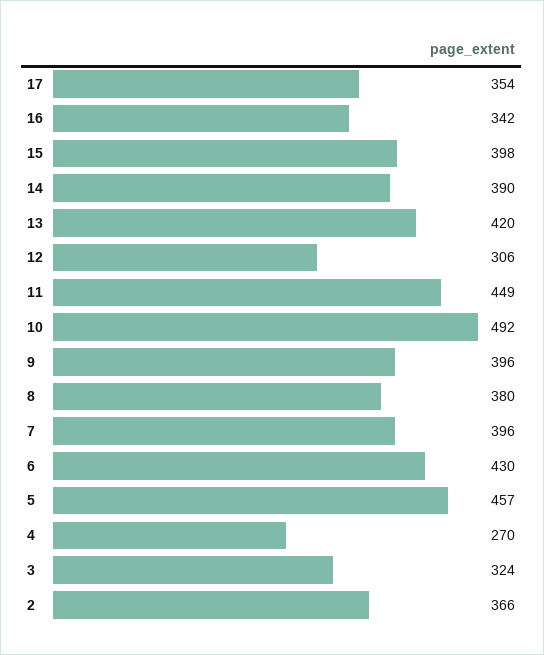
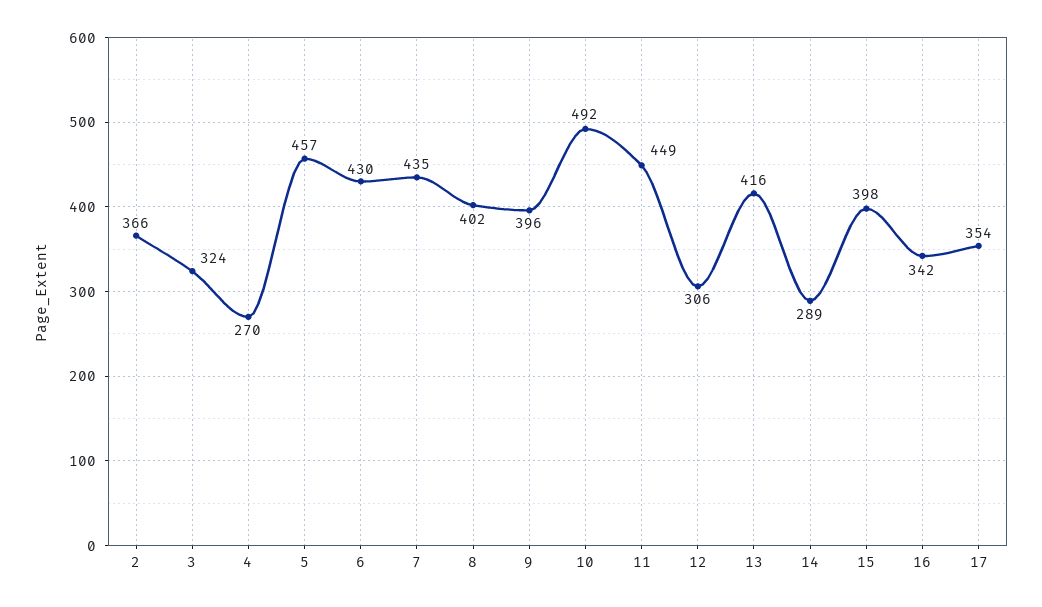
  {
    "17": 354,
    "16": 342,
    "15": 398,
-   "14": 390,
+   "14": 289,
-   "13": 420,
+   "13": 416,
    "12": 306,
    "11": 449,
    "10": 492,
    "9": 396,
-   "8": 380,
+   "8": 402,
-   "7": 396,
+   "7": 435,
    "6": 430,
    "5": 457,
    "4": 270,
    "3": 324,
    "2": 366
  }

